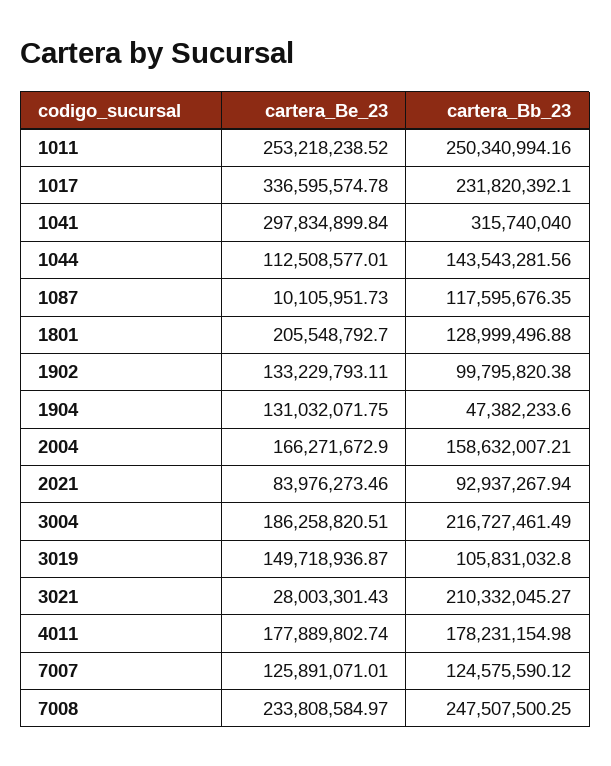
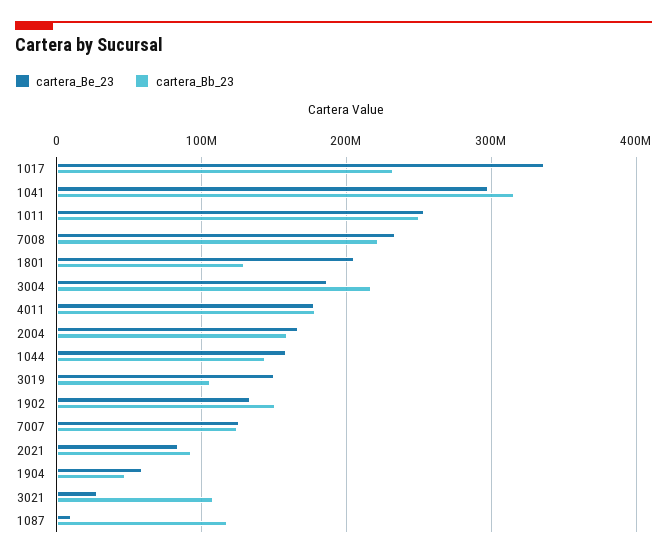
  {
    "cartera_Be_23": {
      "1011": 253218238.52,
      "1017": 336595574.78,
      "1041": 297834899.84,
-     "1044": 112508577.01,
+     "1044": 160000000,
      "1087": 10105951.73,
      "1801": 205548792.7,
      "1902": 133229793.11,
-     "1904": 131032071.75,
+     "1904": 60000000,
      "2004": 166271672.9,
      "2021": 83976273.46,
      "3004": 186258820.51,
      "3019": 149718936.87,
      "3021": 28003301.43,
      "4011": 177889802.74,
      "7007": 125891071.01,
      "7008": 233808584.97
    },
    "cartera_Bb_23": {
      "1011": 250340994.16,
      "1017": 231820392.1,
      "1041": 315740040,
      "1044": 143543281.56,
      "1087": 117595676.35,
      "1801": 128999496.88,
-     "1902": 99795820.38,
+     "1902": 150000000,
      "1904": 47382233.6,
      "2004": 158632007.21,
      "2021": 92937267.94,
      "3004": 216727461.49,
      "3019": 105831032.8,
-     "3021": 210332045.27,
+     "3021": 110000000,
      "4011": 178231154.98,
      "7007": 124575590.12,
-     "7008": 247507500.25
+     "7008": 220000000
    }
  }

